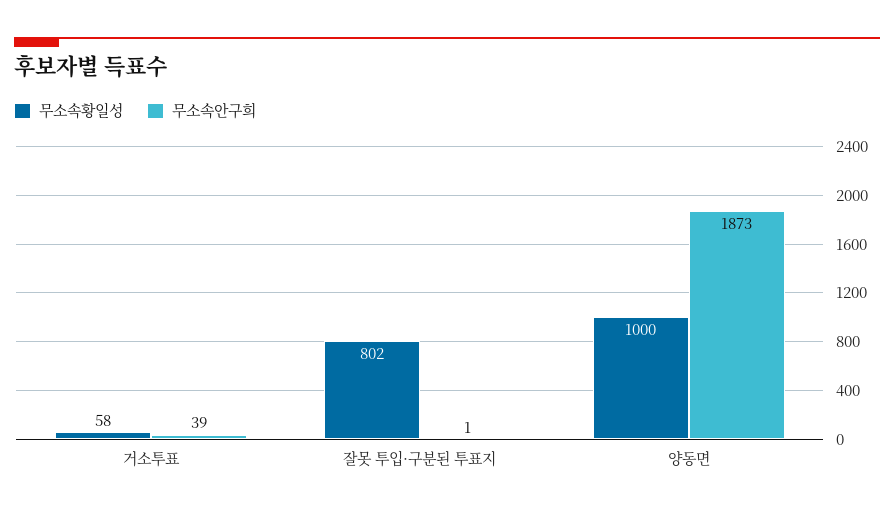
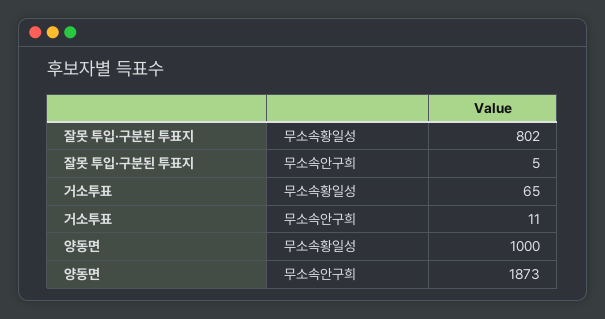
  {
    "무소속황일성": {
-     "거소투표": 58,
+     "거소투표": 65,
      "잘못 투입·구분된 투표지": 802,
      "양동면": 1000
    },
    "무소속안구희": {
-     "거소투표": 39,
+     "거소투표": 11,
-     "잘못 투입·구분된 투표지": 1,
+     "잘못 투입·구분된 투표지": 5,
      "양동면": 1873
    }
  }

